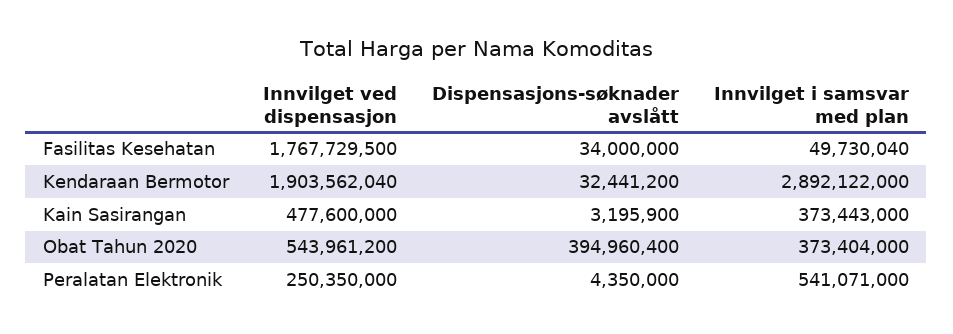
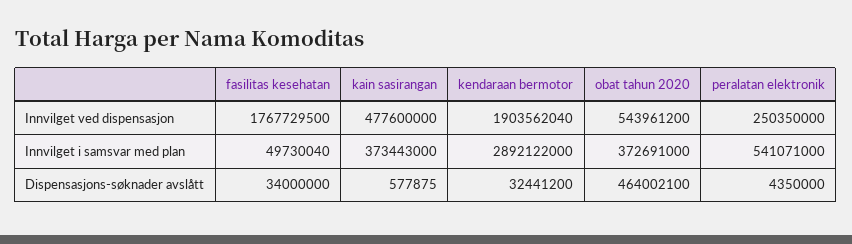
  {
    "Innvilget ved dispensasjon": {
      "Fasilitas Kesehatan": 1767729500,
      "Kendaraan Bermotor": 1903562040,
      "Kain Sasirangan": 477600000,
      "Obat Tahun 2020": 543961200,
      "Peralatan Elektronik": 250350000
    },
    "Dispensasjons-søknader avslått": {
      "Fasilitas Kesehatan": 34000000,
      "Kendaraan Bermotor": 32441200,
-     "Kain Sasirangan": 3195900,
+     "Kain Sasirangan": 577875,
-     "Obat Tahun 2020": 394960400,
+     "Obat Tahun 2020": 464002100,
      "Peralatan Elektronik": 4350000
    },
    "Innvilget i samsvar med plan": {
      "Fasilitas Kesehatan": 49730040,
      "Kendaraan Bermotor": 2892122000,
      "Kain Sasirangan": 373443000,
-     "Obat Tahun 2020": 373404000,
+     "Obat Tahun 2020": 372691000,
      "Peralatan Elektronik": 541071000
    }
  }

